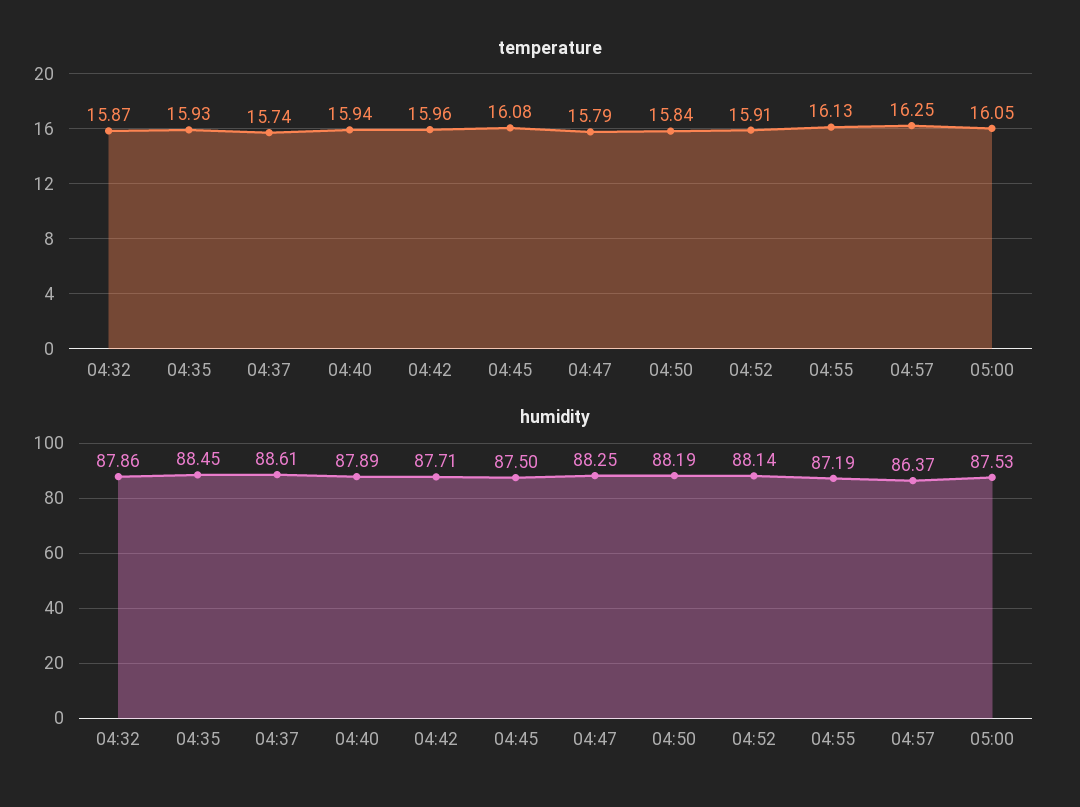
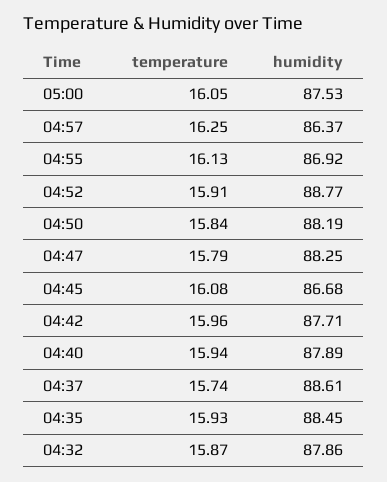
  {
    "temperature": {
      "04:32": 15.87,
      "04:35": 15.93,
      "04:37": 15.74,
      "04:40": 15.94,
      "04:42": 15.96,
      "04:45": 16.08,
      "04:47": 15.79,
      "04:50": 15.84,
      "04:52": 15.91,
      "04:55": 16.13,
      "04:57": 16.25,
      "05:00": 16.05
    },
    "humidity": {
      "04:32": 87.86,
      "04:35": 88.45,
      "04:37": 88.61,
      "04:40": 87.89,
      "04:42": 87.71,
-     "04:45": 87.5,
+     "04:45": 86.68,
      "04:47": 88.25,
      "04:50": 88.19,
-     "04:52": 88.14,
+     "04:52": 88.77,
-     "04:55": 87.19,
+     "04:55": 86.92,
      "04:57": 86.37,
      "05:00": 87.53
    }
  }

